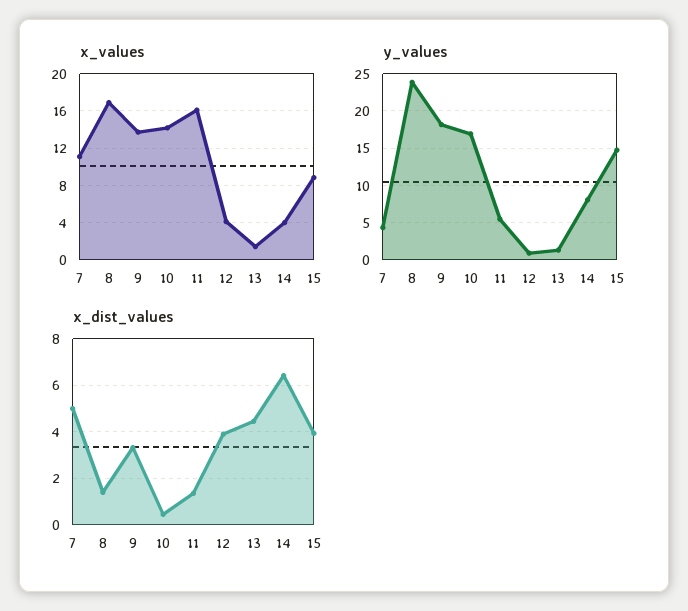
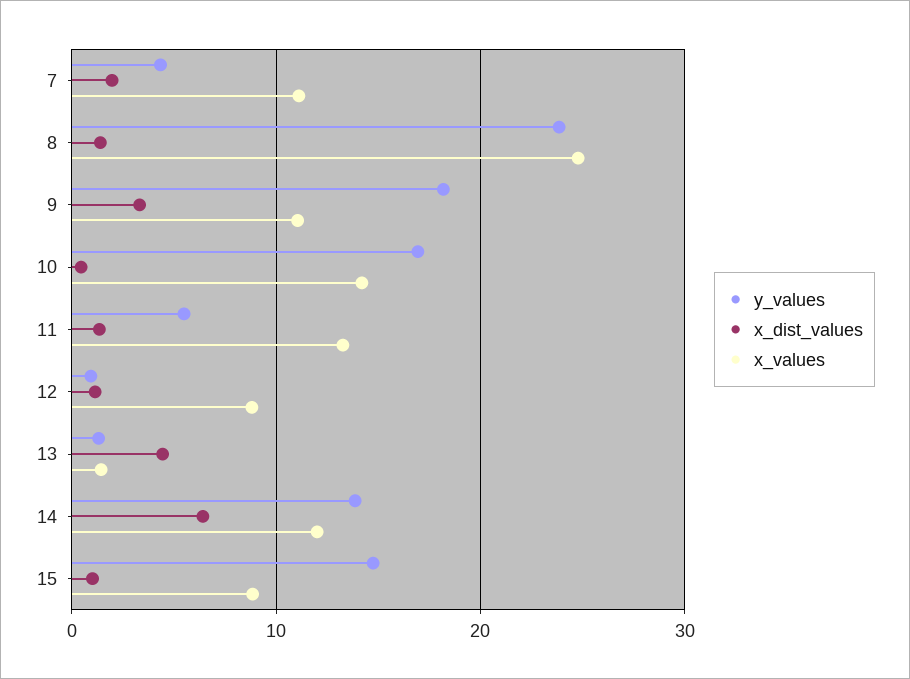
  {
    "x_values": {
      "7": 11,
-     "8": 17,
+     "8": 25,
-     "9": 14,
+     "9": 11,
      "10": 14,
-     "11": 16,
+     "11": 13,
-     "12": 4,
+     "12": 9,
      "13": 1,
-     "14": 4,
+     "14": 12,
      "15": 9
    },
    "y_values": {
      "7": 4,
      "8": 24,
      "9": 18,
      "10": 17,
      "11": 5,
      "12": 1,
      "13": 1,
-     "14": 8,
+     "14": 14,
      "15": 15
    },
    "x_dist_values": {
-     "7": 5,
+     "7": 2,
      "8": 1.5,
      "9": 3.5,
      "10": 0.5,
      "11": 1.5,
-     "12": 4,
+     "12": 1,
      "13": 4.5,
      "14": 6.5,
-     "15": 4
+     "15": 1
    }
  }

